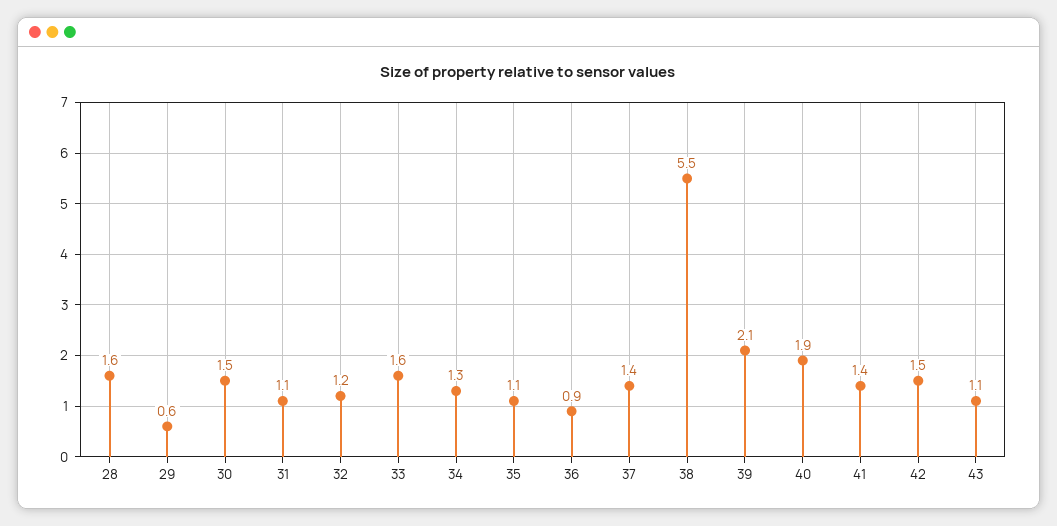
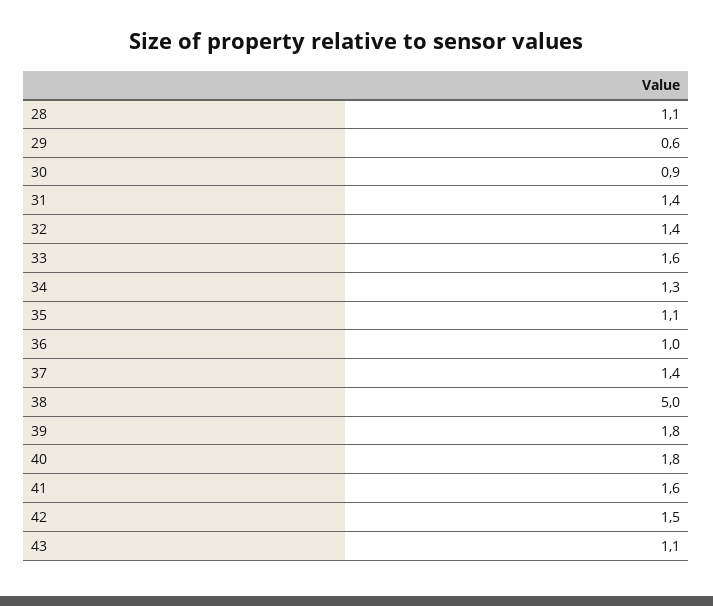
  {
-   "28": 1.6,
+   "28": 1.1,
    "29": 0.6,
-   "30": 1.5,
+   "30": 0.9,
-   "31": 1.1,
+   "31": 1.4,
-   "32": 1.2,
+   "32": 1.4,
    "33": 1.6,
    "34": 1.3,
    "35": 1.1,
-   "36": 0.9,
+   "36": 1,
    "37": 1.4,
-   "38": 5.5,
+   "38": 5,
-   "39": 2.1,
+   "39": 1.8,
-   "40": 1.9,
+   "40": 1.8,
-   "41": 1.4,
+   "41": 1.6,
    "42": 1.5,
    "43": 1.1
  }

